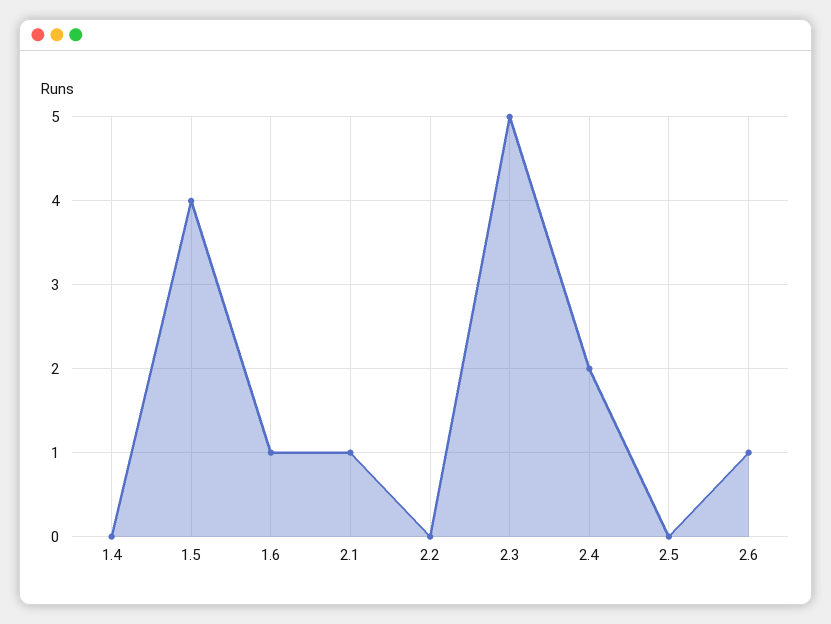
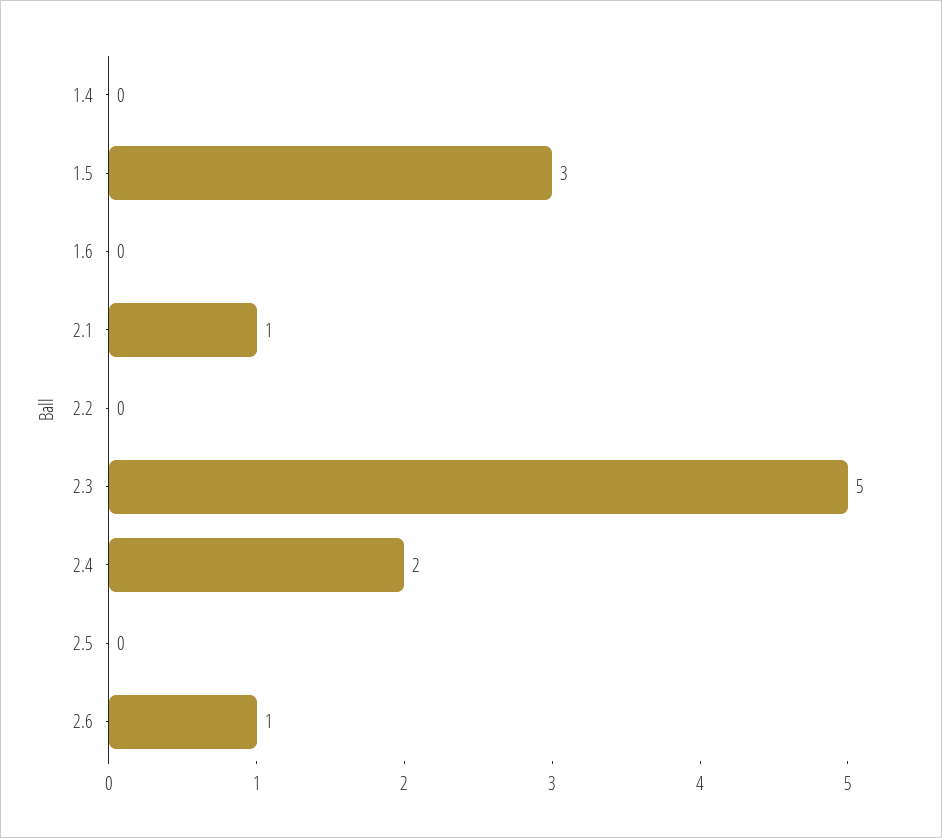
  {
    "1.4": 0,
-   "1.5": 4,
+   "1.5": 3,
-   "1.6": 1,
+   "1.6": 0,
    "2.1": 1,
    "2.2": 0,
    "2.3": 5,
    "2.4": 2,
    "2.5": 0,
    "2.6": 1
  }

